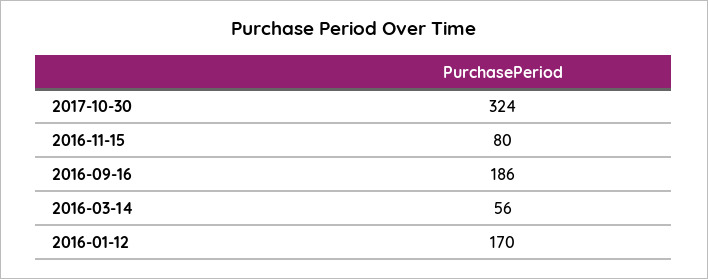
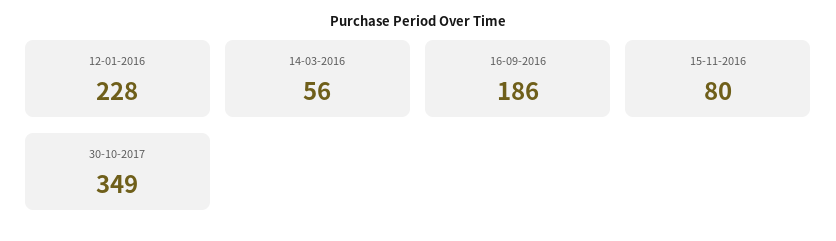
  {
-   "2017-10-30": 324,
+   "2017-10-30": 349,
    "2016-11-15": 80,
    "2016-09-16": 186,
    "2016-03-14": 56,
-   "2016-01-12": 170
+   "2016-01-12": 228
  }

